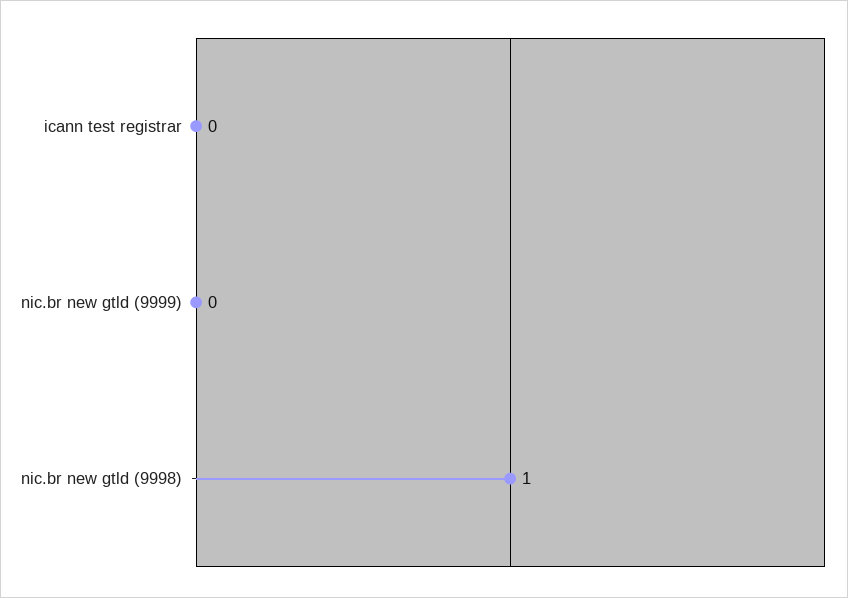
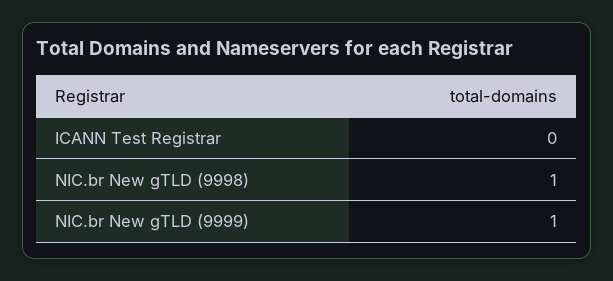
  {
    "icann test registrar": 0,
-   "nic.br new gtld (9999)": 0,
+   "nic.br new gtld (9999)": 1,
    "nic.br new gtld (9998)": 1
  }

